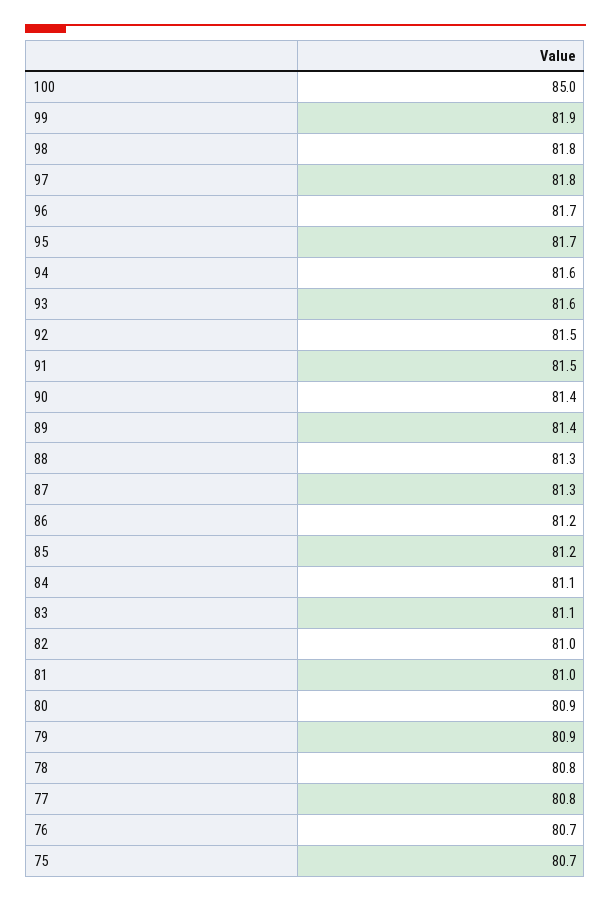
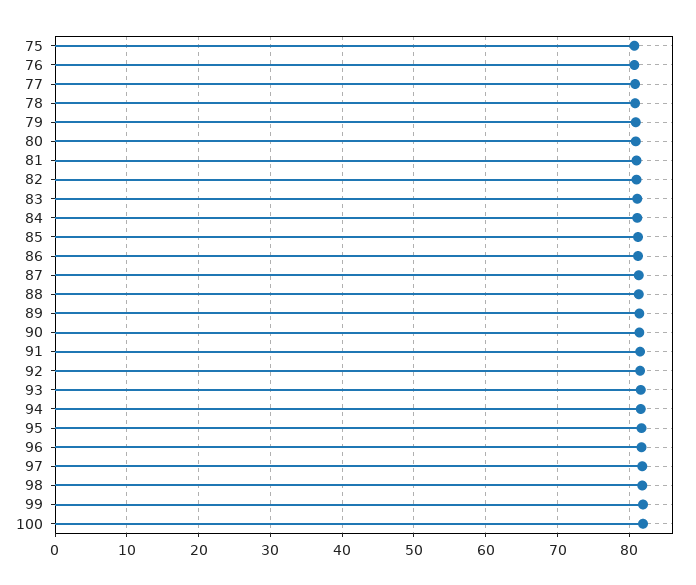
  {
-   "100": 85,
+   "100": 82,
    "99": 81.9,
    "98": 81.8,
    "97": 81.8,
    "96": 81.7,
    "95": 81.7,
    "94": 81.6,
    "93": 81.6,
    "92": 81.5,
    "91": 81.5,
    "90": 81.4,
    "89": 81.4,
    "88": 81.3,
    "87": 81.3,
    "86": 81.2,
    "85": 81.2,
    "84": 81.1,
    "83": 81.1,
    "82": 81,
    "81": 81,
    "80": 80.9,
    "79": 80.9,
    "78": 80.8,
    "77": 80.8,
    "76": 80.7,
    "75": 80.7
  }

